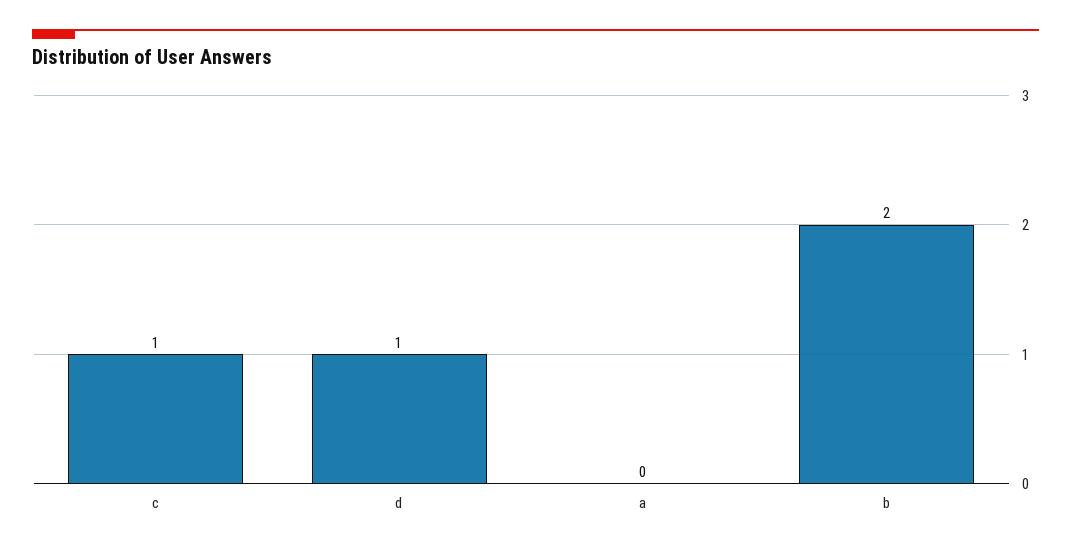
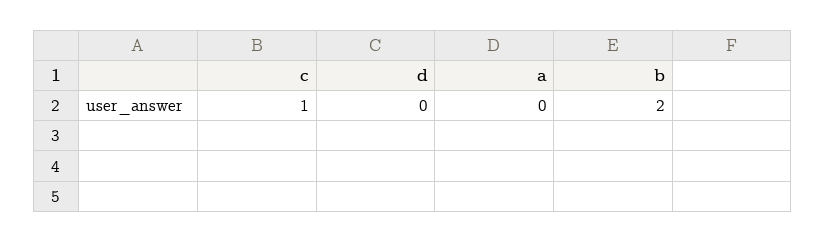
  {
    "c": 1,
-   "d": 1,
+   "d": 0,
    "a": 0,
    "b": 2
  }

